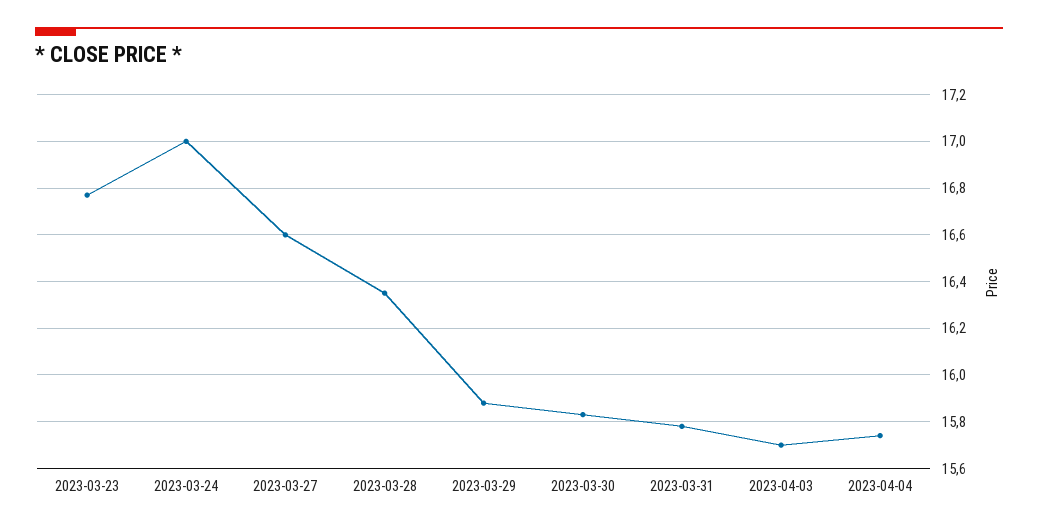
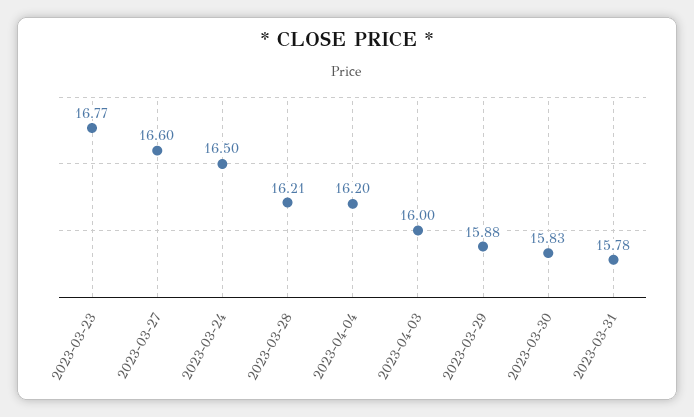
  {
    "2023-03-23": 16.77,
-   "2023-03-24": 17,
+   "2023-03-24": 16.5,
    "2023-03-27": 16.6,
-   "2023-03-28": 16.35,
+   "2023-03-28": 16.21,
    "2023-03-29": 15.88,
    "2023-03-30": 15.83,
    "2023-03-31": 15.78,
-   "2023-04-03": 15.7,
+   "2023-04-03": 16,
-   "2023-04-04": 15.75
+   "2023-04-04": 16.2
  }

